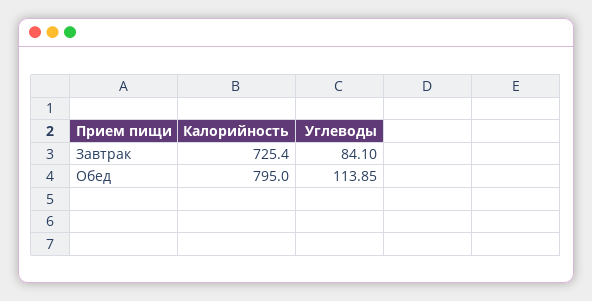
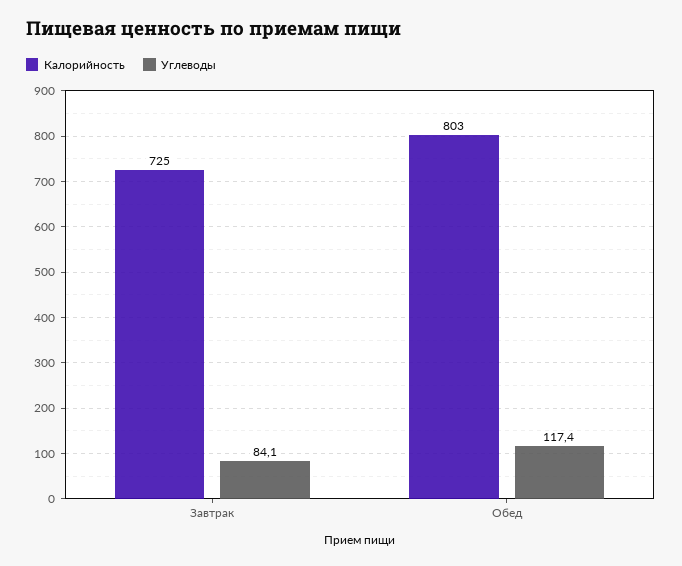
  {
    "Калорийность": {
      "Завтрак": 725.4,
-     "Обед": 795
+     "Обед": 803
    },
    "Углеводы": {
      "Завтрак": 84.1,
-     "Обед": 113.85
+     "Обед": 117.4
    }
  }

